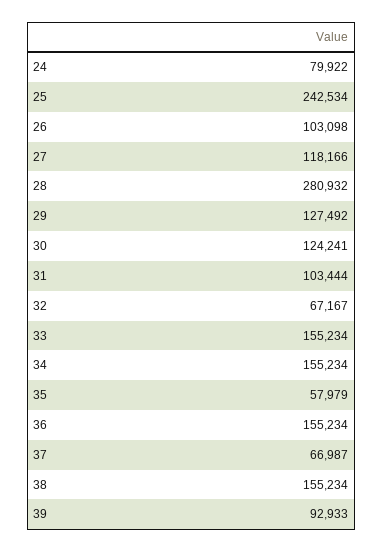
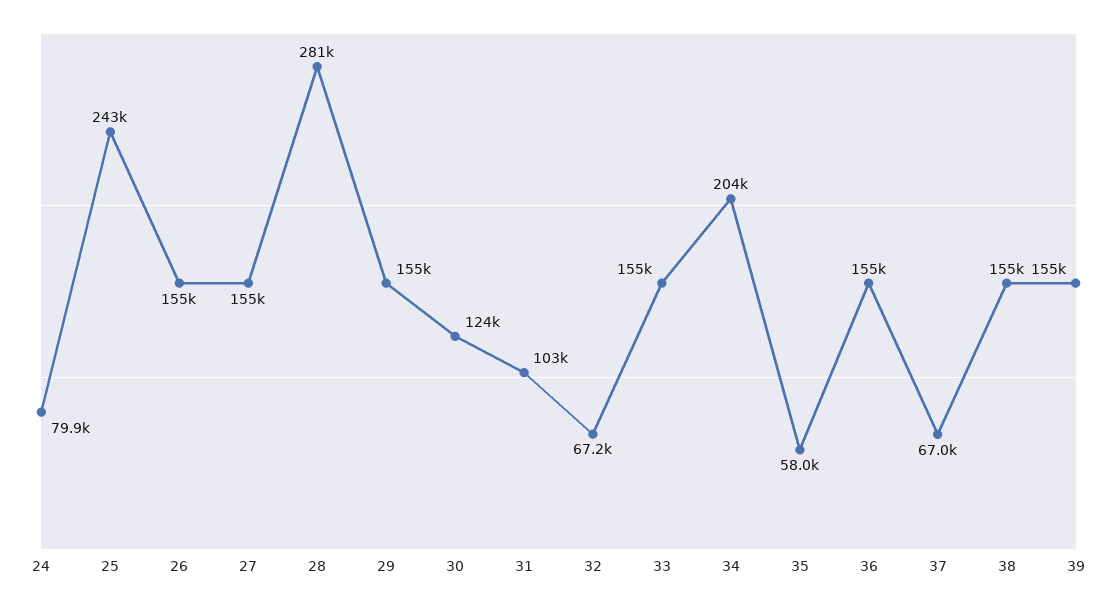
  {
    "24": 79922,
    "25": 242534,
-   "26": 103098,
+   "26": 155000,
-   "27": 118166,
+   "27": 155000,
    "28": 280932,
-   "29": 127492,
+   "29": 155000,
    "30": 124241,
    "31": 103444,
    "32": 67167,
    "33": 155234,
-   "34": 155234,
+   "34": 204000,
    "35": 57979,
    "36": 155234,
    "37": 66987,
    "38": 155234,
-   "39": 92933
+   "39": 155000
  }

